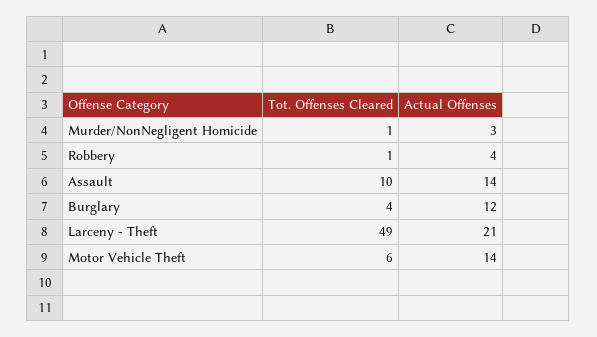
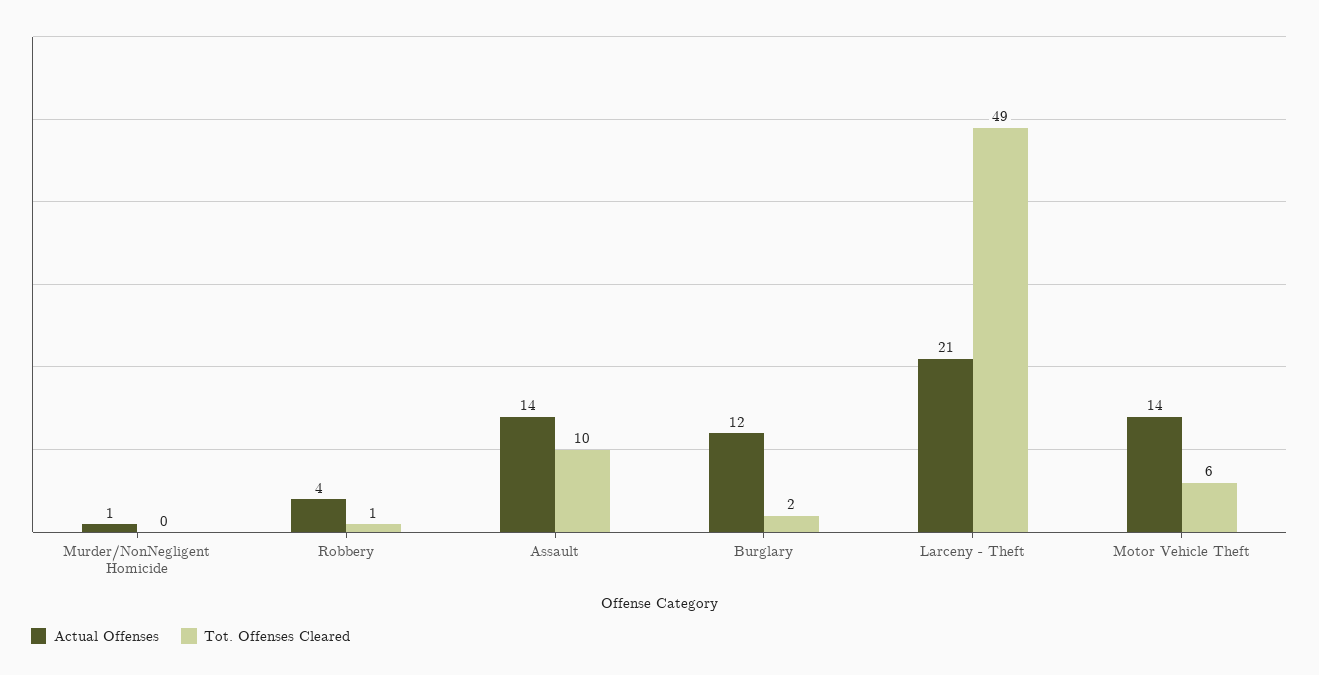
  {
    "Tot. Offenses Cleared": {
-     "Murder/NonNegligent Homicide": 1,
+     "Murder/NonNegligent Homicide": 0,
      "Robbery": 1,
      "Assault": 10,
-     "Burglary": 4,
+     "Burglary": 2,
      "Larceny - Theft": 49,
      "Motor Vehicle Theft": 6
    },
    "Actual Offenses": {
-     "Murder/NonNegligent Homicide": 3,
+     "Murder/NonNegligent Homicide": 1,
      "Robbery": 4,
      "Assault": 14,
      "Burglary": 12,
      "Larceny - Theft": 21,
      "Motor Vehicle Theft": 14
    }
  }

